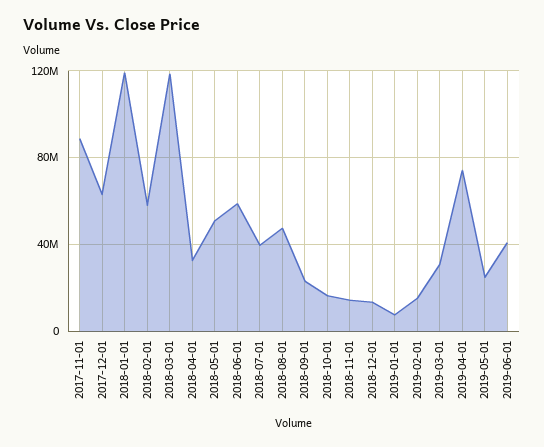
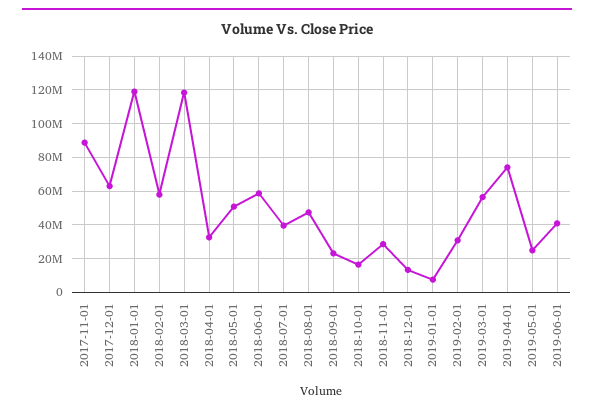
  {
    "2017-11-01": 90000000,
    "2017-12-01": 65000000,
    "2018-01-01": 120000000,
    "2018-02-01": 60000000,
    "2018-03-01": 120000000,
    "2018-04-01": 35000000,
    "2018-05-01": 50000000,
    "2018-06-01": 60000000,
    "2018-07-01": 40000000,
    "2018-08-01": 45000000,
    "2018-09-01": 25000000,
    "2018-10-01": 15000000,
-   "2018-11-01": 15000000,
+   "2018-11-01": 30000000,
    "2018-12-01": 15000000,
    "2019-01-01": 10000000,
-   "2019-02-01": 15000000,
+   "2019-02-01": 30000000,
-   "2019-03-01": 30000000,
+   "2019-03-01": 55000000,
    "2019-04-01": 75000000,
    "2019-05-01": 25000000,
    "2019-06-01": 40000000
  }

